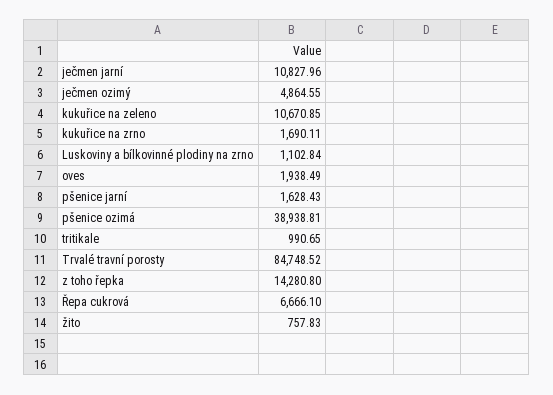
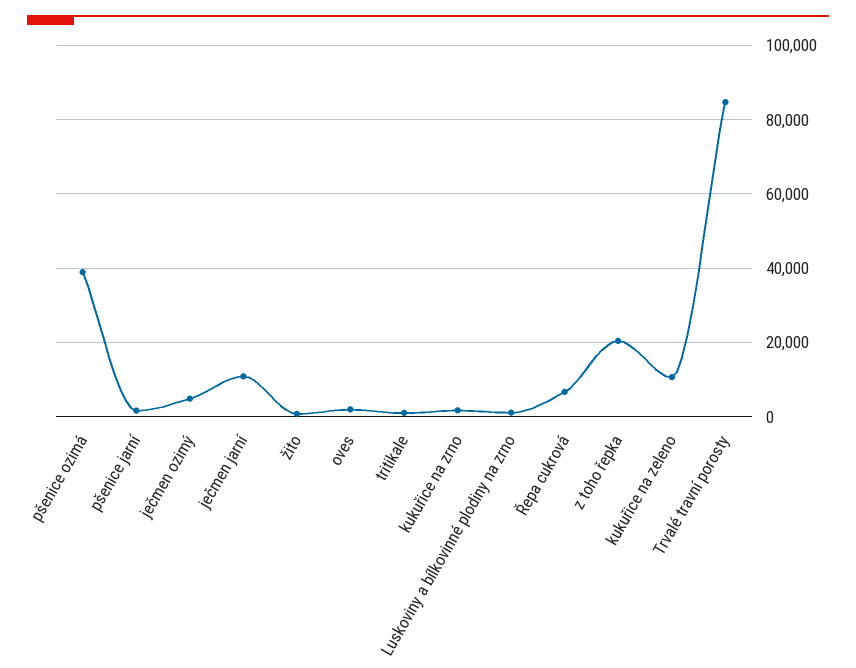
  {
    "ječmen jarní": 10827.96,
    "ječmen ozimý": 4864.55,
    "kukuřice na zeleno": 10670.85,
    "kukuřice na zrno": 1690.11,
    "Luskoviny a bílkovinné plodiny na zrno": 1102.84,
    "oves": 1938.49,
    "pšenice jarní": 1628.43,
    "pšenice ozimá": 38938.81,
    "tritikale": 990.65,
    "Trvalé travní porosty": 84748.52,
-   "z toho řepka": 14280.8,
+   "z toho řepka": 20000,
    "Řepa cukrová": 6666.1,
    "žito": 757.83
  }

